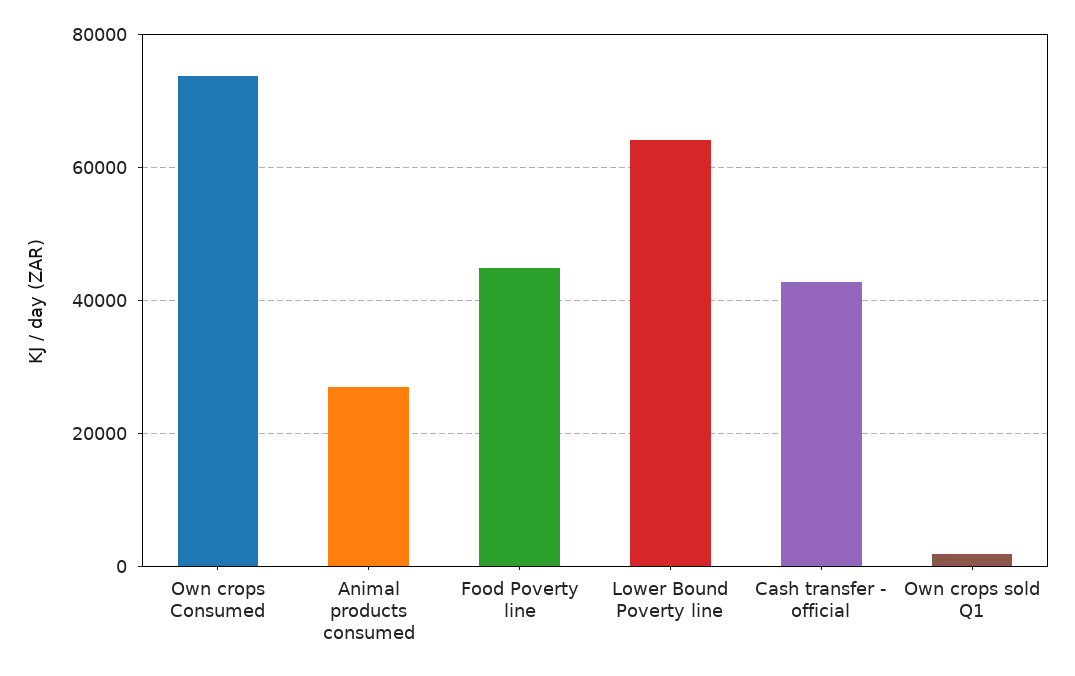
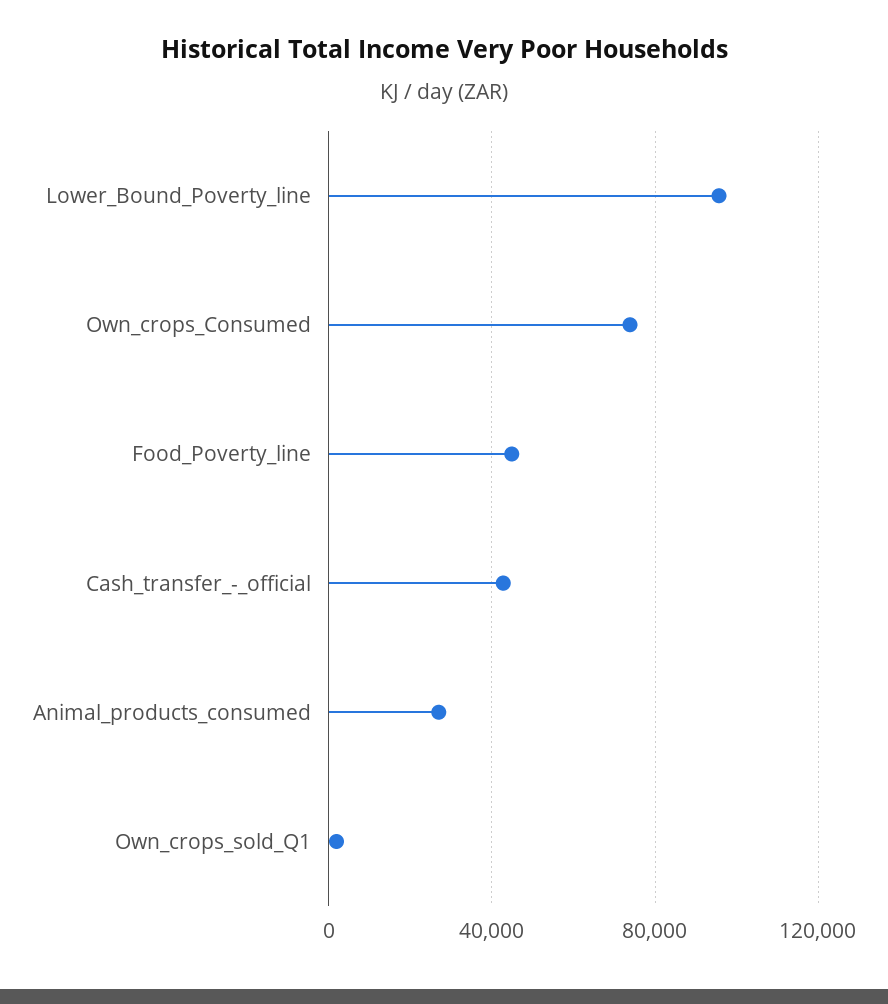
  {
    "Own crops Consumed": 74000,
    "Animal products consumed": 26000,
    "Food Poverty line": 44000,
-   "Lower Bound Poverty line": 64000,
+   "Lower Bound Poverty line": 95000,
    "Cash transfer - official": 42000,
    "Own crops sold Q1": 2000
  }

